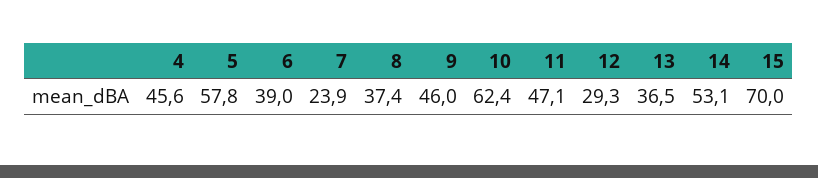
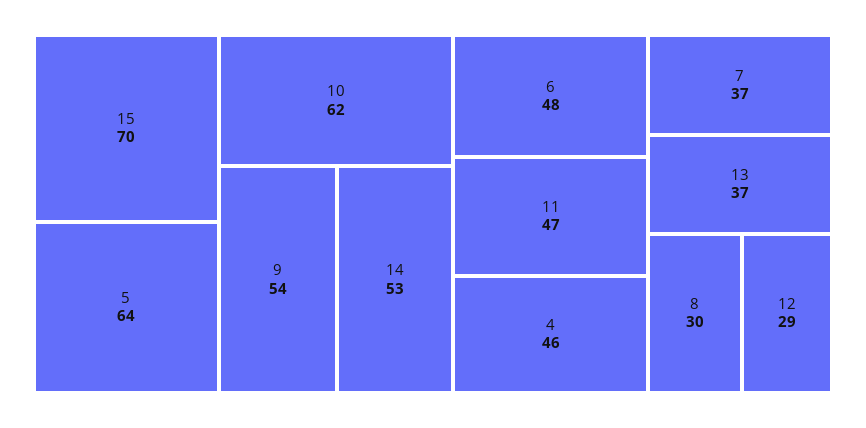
  {
    "4": 45.6,
-   "5": 57.8,
+   "5": 64,
-   "6": 39,
+   "6": 48,
-   "7": 23.9,
+   "7": 37,
-   "8": 37.4,
+   "8": 30,
-   "9": 46,
+   "9": 54,
    "10": 62.4,
    "11": 47.1,
    "12": 29.3,
    "13": 36.5,
    "14": 53.1,
    "15": 70
  }

